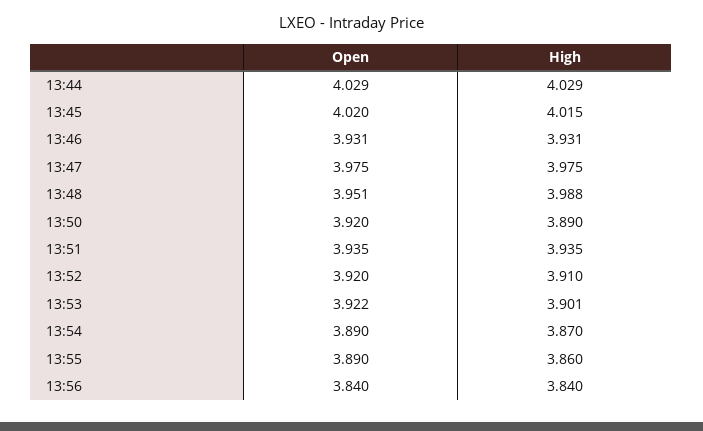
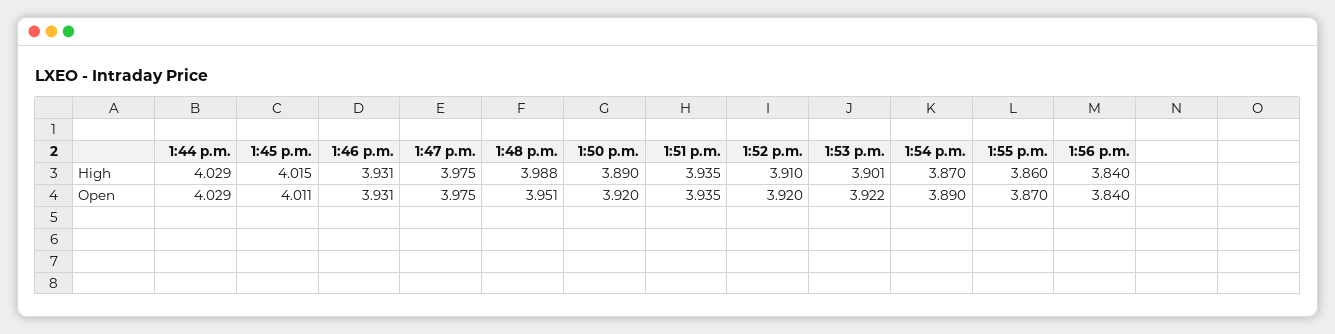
  {
    "Open": {
      "13:44": 4.029,
-     "13:45": 4.02,
+     "13:45": 4.011,
      "13:46": 3.931,
      "13:47": 3.975,
      "13:48": 3.951,
      "13:50": 3.92,
      "13:51": 3.935,
      "13:52": 3.92,
      "13:53": 3.922,
      "13:54": 3.89,
-     "13:55": 3.89,
+     "13:55": 3.87,
      "13:56": 3.84
    },
    "High": {
      "13:44": 4.029,
      "13:45": 4.015,
      "13:46": 3.931,
      "13:47": 3.975,
      "13:48": 3.988,
      "13:50": 3.89,
      "13:51": 3.935,
      "13:52": 3.91,
      "13:53": 3.901,
      "13:54": 3.87,
      "13:55": 3.86,
      "13:56": 3.84
    }
  }

